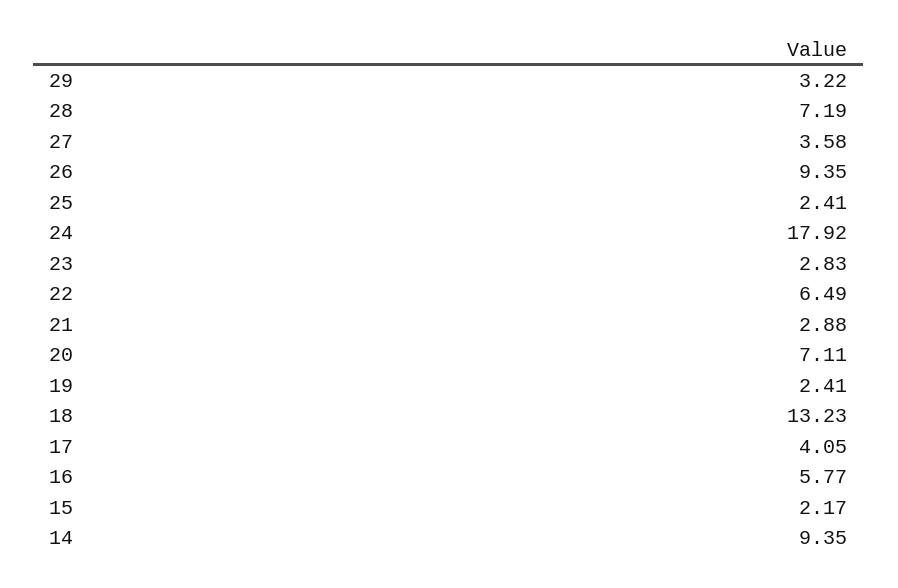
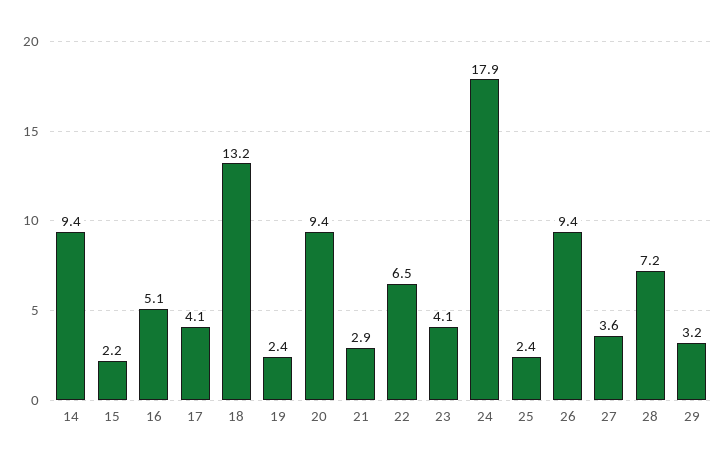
  {
    "29": 3.22,
    "28": 7.19,
    "27": 3.58,
    "26": 9.35,
    "25": 2.41,
    "24": 17.92,
-   "23": 2.83,
+   "23": 4.1,
    "22": 6.49,
    "21": 2.88,
-   "20": 7.11,
+   "20": 9.4,
    "19": 2.41,
    "18": 13.23,
    "17": 4.05,
-   "16": 5.77,
+   "16": 5.1,
    "15": 2.17,
    "14": 9.35
  }

